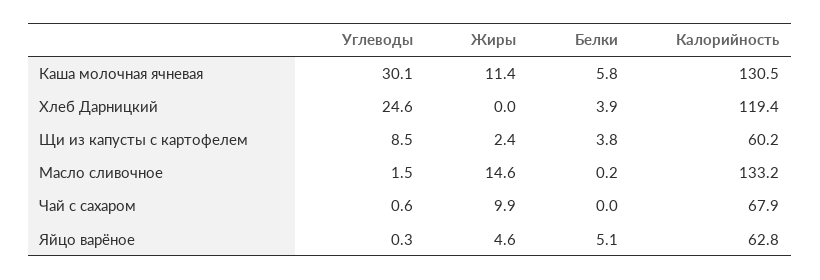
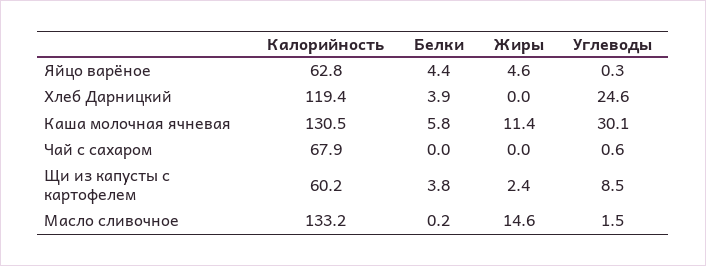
  {
    "Углеводы": {
      "Каша молочная ячневая": 30.1,
      "Хлеб Дарницкий": 24.6,
      "Щи из капусты с картофелем": 8.5,
      "Масло сливочное": 1.5,
      "Чай с сахаром": 0.6,
      "Яйцо варёное": 0.3
    },
    "Жиры": {
      "Каша молочная ячневая": 11.4,
      "Хлеб Дарницкий": 0,
      "Щи из капусты с картофелем": 2.4,
      "Масло сливочное": 14.6,
-     "Чай с сахаром": 9.9,
+     "Чай с сахаром": 0,
      "Яйцо варёное": 4.6
    },
    "Белки": {
      "Каша молочная ячневая": 5.8,
      "Хлеб Дарницкий": 3.9,
      "Щи из капусты с картофелем": 3.8,
      "Масло сливочное": 0.2,
      "Чай с сахаром": 0,
-     "Яйцо варёное": 5.1
+     "Яйцо варёное": 4.4
    },
    "Калорийность": {
      "Каша молочная ячневая": 130.5,
      "Хлеб Дарницкий": 119.4,
      "Щи из капусты с картофелем": 60.2,
      "Масло сливочное": 133.2,
      "Чай с сахаром": 67.9,
      "Яйцо варёное": 62.8
    }
  }

